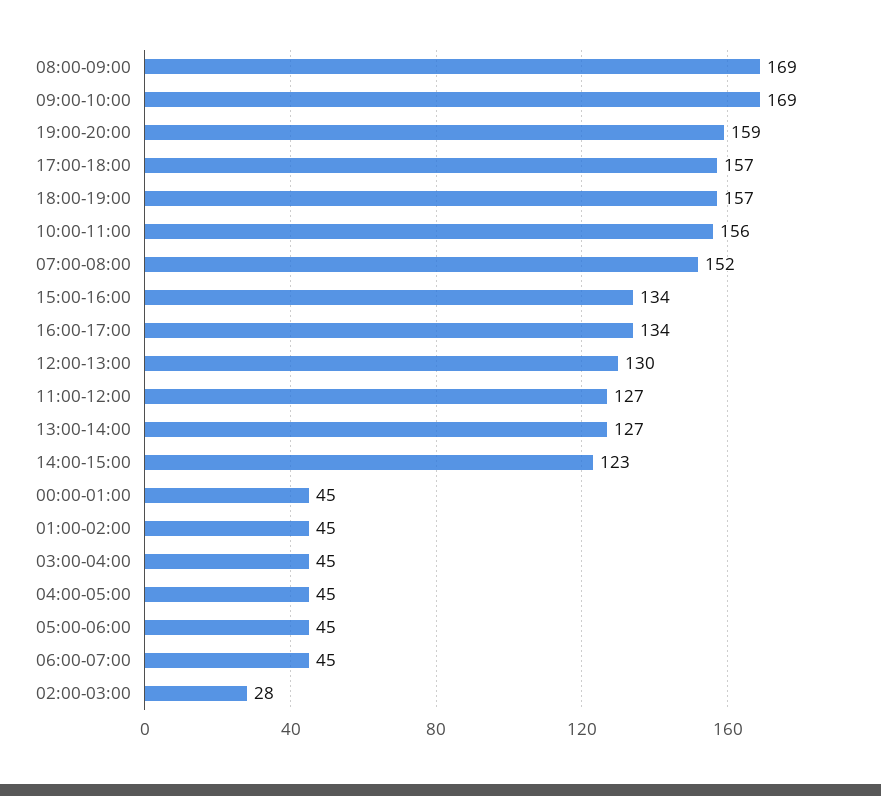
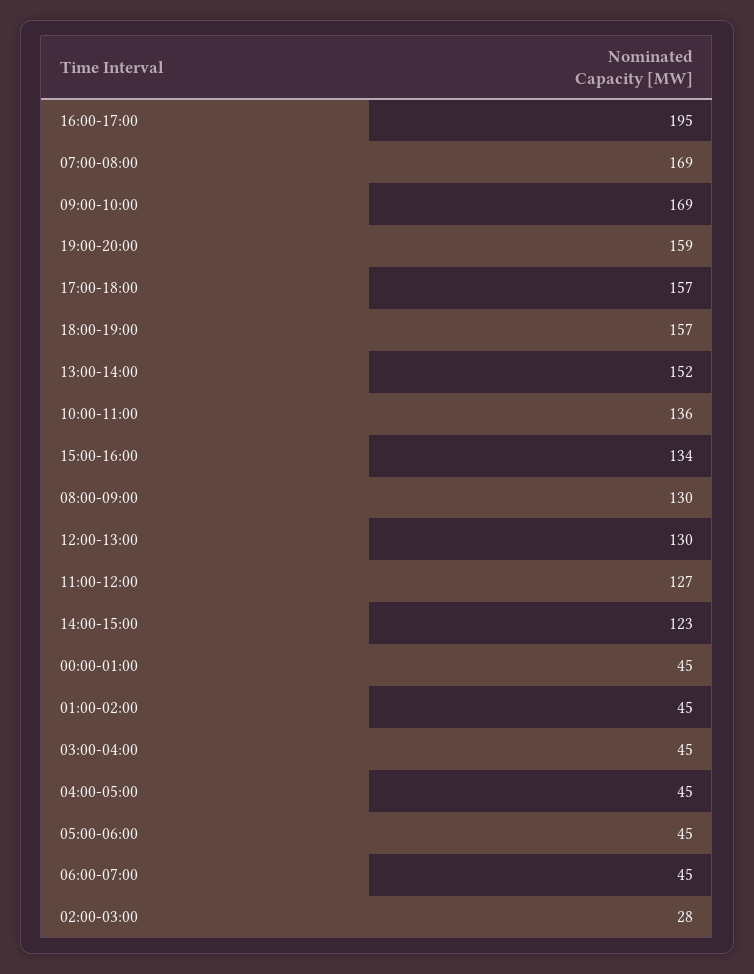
  {
-   "08:00-09:00": 169,
+   "08:00-09:00": 130,
    "09:00-10:00": 169,
    "19:00-20:00": 159,
    "17:00-18:00": 157,
    "18:00-19:00": 157,
-   "10:00-11:00": 156,
+   "10:00-11:00": 136,
-   "07:00-08:00": 152,
+   "07:00-08:00": 169,
    "15:00-16:00": 134,
-   "16:00-17:00": 134,
+   "16:00-17:00": 195,
    "12:00-13:00": 130,
    "11:00-12:00": 127,
-   "13:00-14:00": 127,
+   "13:00-14:00": 152,
    "14:00-15:00": 123,
    "00:00-01:00": 45,
    "01:00-02:00": 45,
    "03:00-04:00": 45,
    "04:00-05:00": 45,
    "05:00-06:00": 45,
    "06:00-07:00": 45,
    "02:00-03:00": 28
  }

